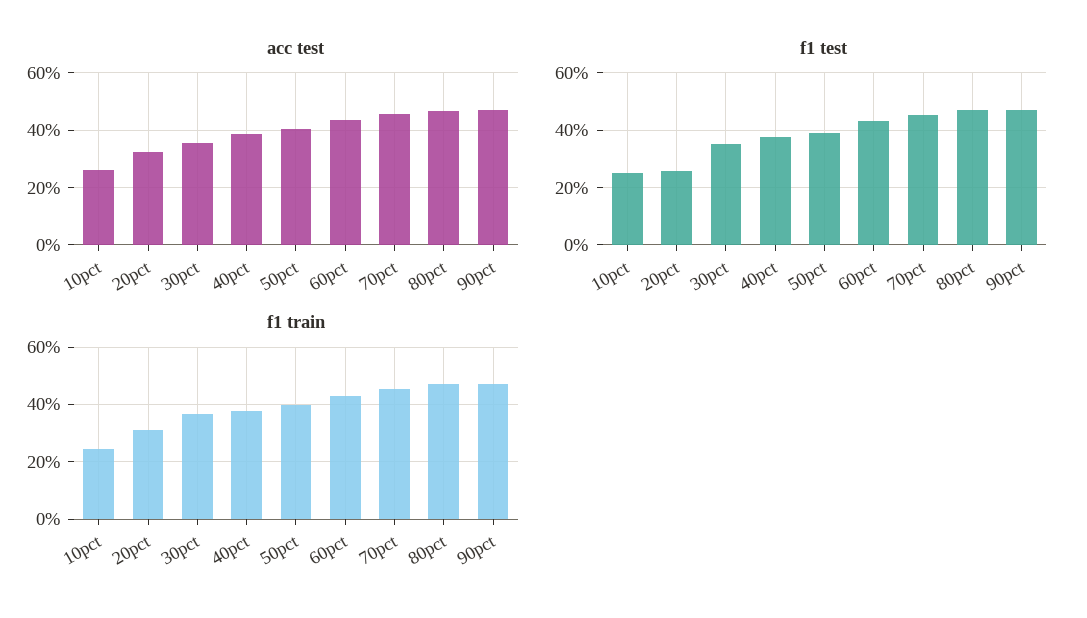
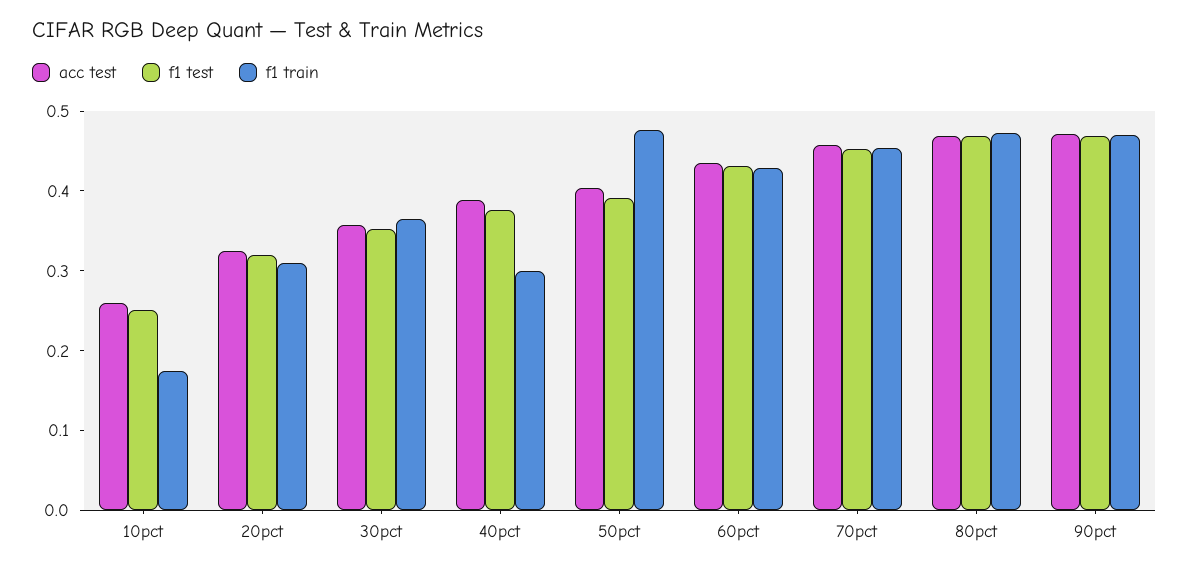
  {
    "acc test": {
      "10pct": 0.26,
      "20pct": 0.32,
      "30pct": 0.36,
      "40pct": 0.38,
      "50pct": 0.4,
      "60pct": 0.44,
      "70pct": 0.46,
      "80pct": 0.46,
      "90pct": 0.48
    },
    "f1 test": {
      "10pct": 0.26,
-     "20pct": 0.25,
+     "20pct": 0.32,
      "30pct": 0.36,
      "40pct": 0.38,
      "50pct": 0.4,
      "60pct": 0.44,
      "70pct": 0.46,
      "80pct": 0.46,
      "90pct": 0.46
    },
    "f1 train": {
-     "10pct": 0.25,
+     "10pct": 0.18,
      "20pct": 0.32,
      "30pct": 0.36,
-     "40pct": 0.375,
+     "40pct": 0.3,
-     "50pct": 0.4,
+     "50pct": 0.48,
      "60pct": 0.42,
      "70pct": 0.46,
      "80pct": 0.48,
      "90pct": 0.46
    }
  }

